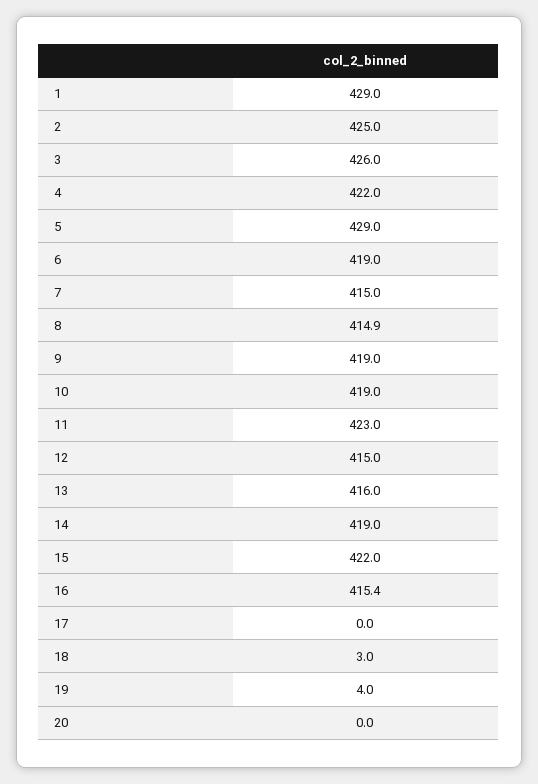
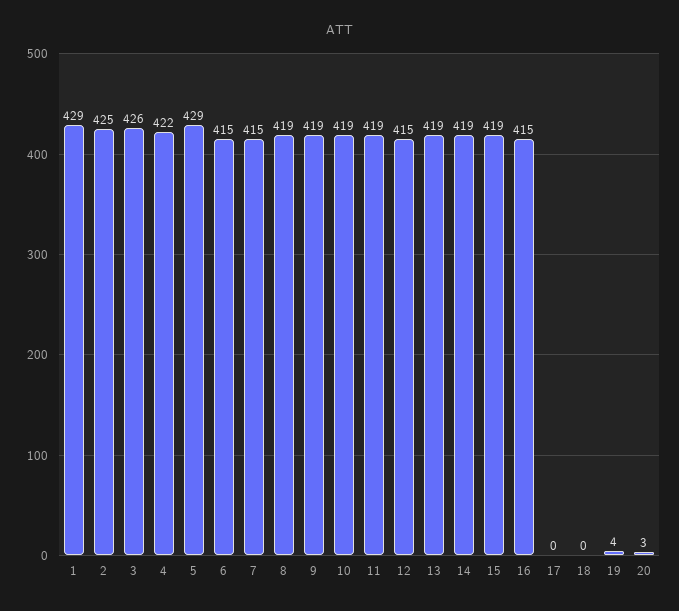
  {
    "1": 429,
    "2": 425,
    "3": 426,
    "4": 422,
    "5": 429,
-   "6": 419,
+   "6": 415,
    "7": 415,
-   "8": 414.9,
+   "8": 419,
    "9": 419,
    "10": 419,
-   "11": 423,
+   "11": 419,
    "12": 415,
-   "13": 416,
+   "13": 419,
    "14": 419,
-   "15": 422,
+   "15": 419,
    "16": 415.4,
    "17": 0,
-   "18": 3,
+   "18": 0,
    "19": 4,
-   "20": 0
+   "20": 3
  }

